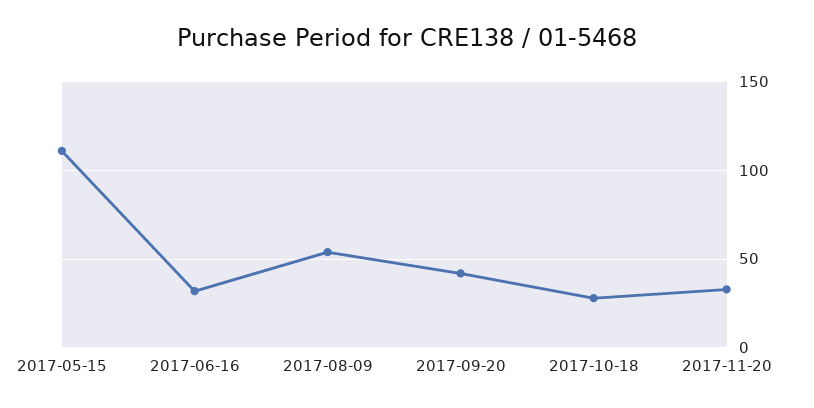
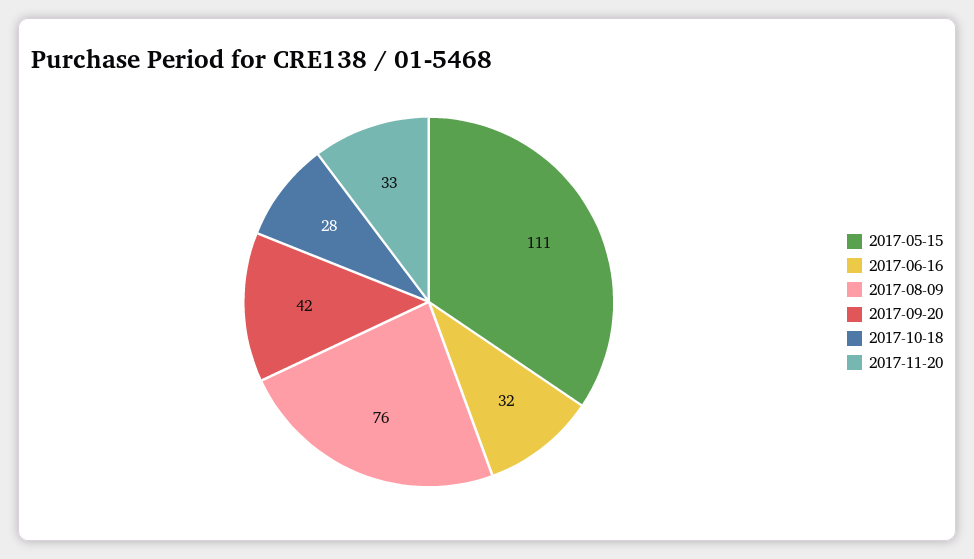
  {
    "2017-05-15": 111,
    "2017-06-16": 32,
-   "2017-08-09": 55,
+   "2017-08-09": 76,
    "2017-09-20": 42,
    "2017-10-18": 28,
    "2017-11-20": 33
  }

